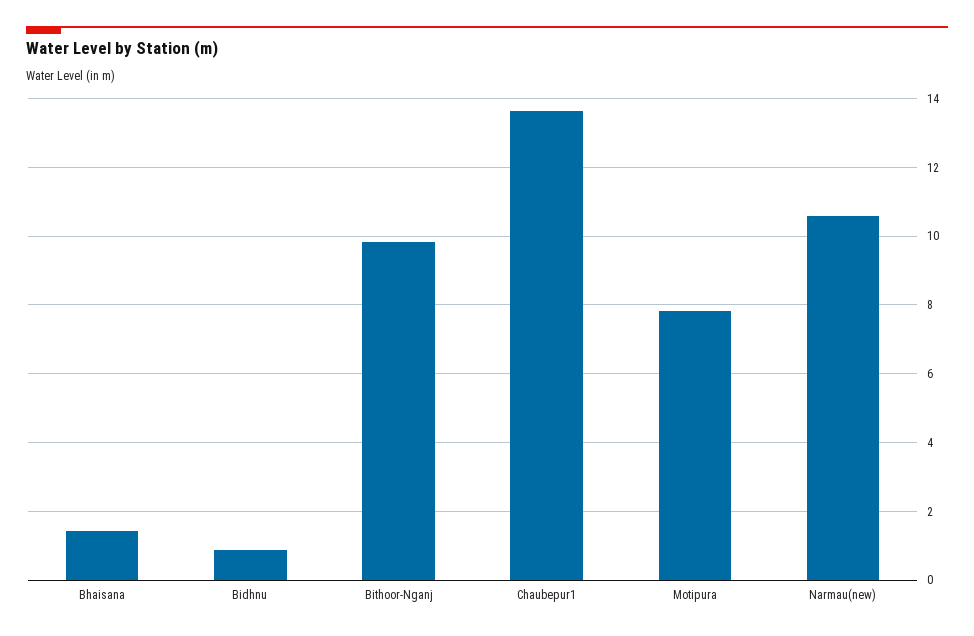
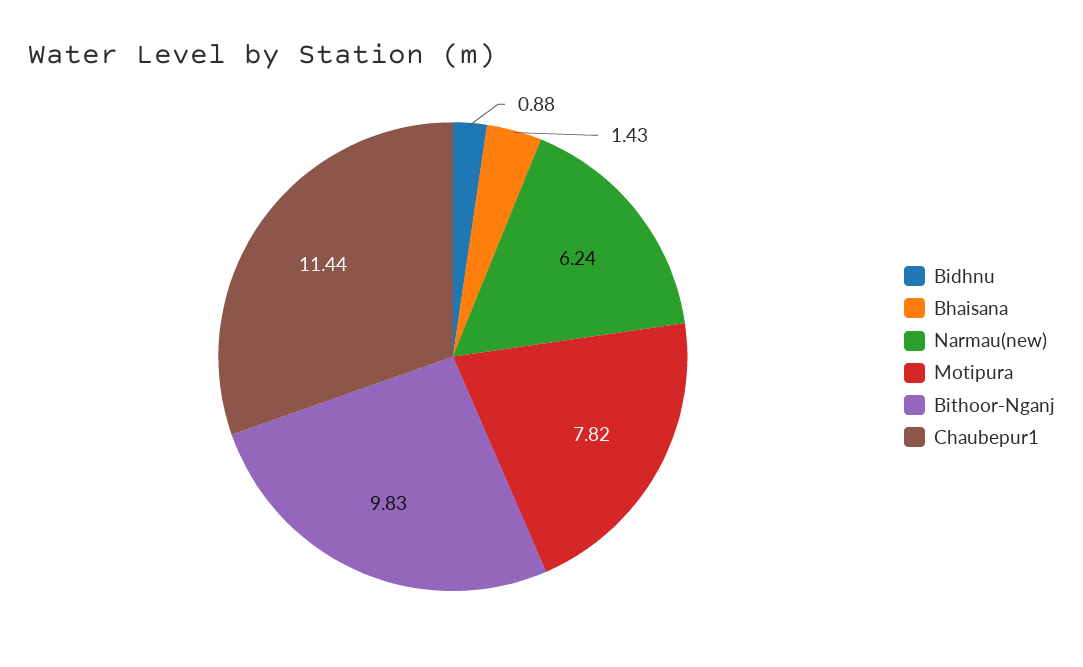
  {
    "Bhaisana": 1.43,
    "Bidhnu": 0.88,
    "Bithoor-Nganj": 9.83,
-   "Chaubepur1": 13.6,
+   "Chaubepur1": 11.44,
    "Motipura": 7.82,
-   "Narmau(new)": 10.6
+   "Narmau(new)": 6.24
  }

